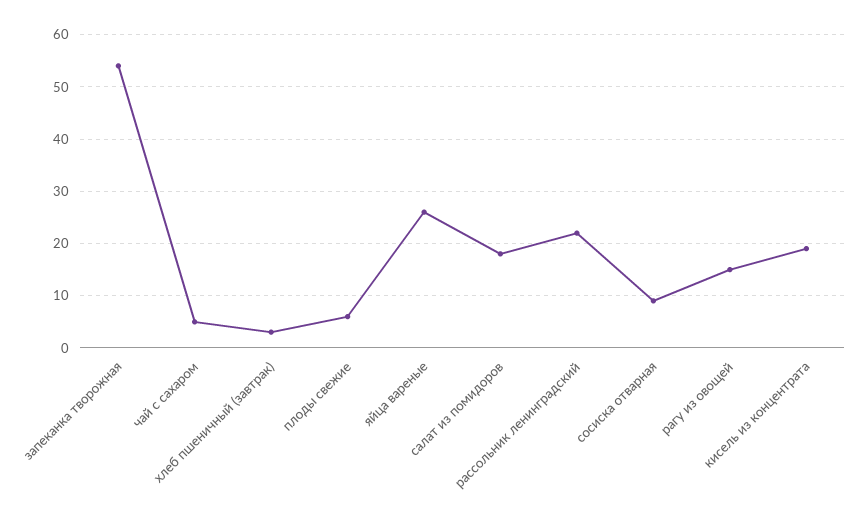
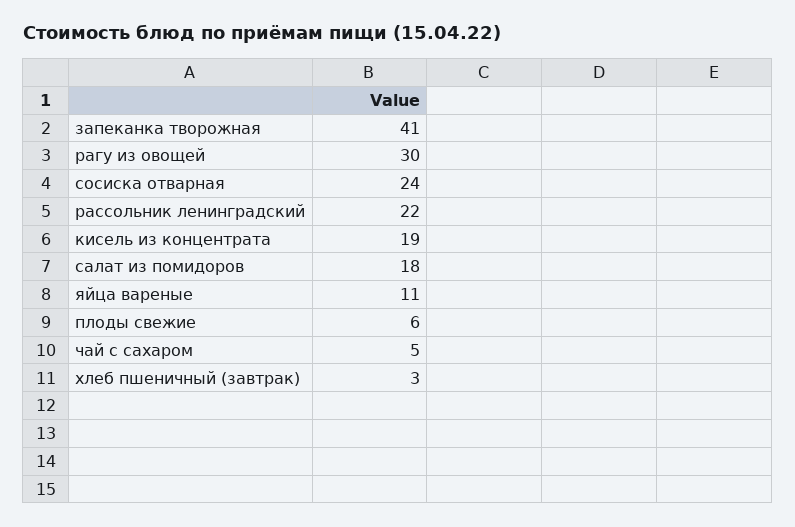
  {
-   "запеканка творожная": 55,
+   "запеканка творожная": 41,
    "чай с сахаром": 5,
    "хлеб пшеничный (завтрак)": 3,
    "плоды свежие": 6,
-   "яйца вареные": 25,
+   "яйца вареные": 11,
    "салат из помидоров": 18,
    "рассольник ленинградский": 22,
-   "сосиска отварная": 10,
+   "сосиска отварная": 24,
-   "рагу из овощей": 15,
+   "рагу из овощей": 30,
    "кисель из концентрата": 19
  }

